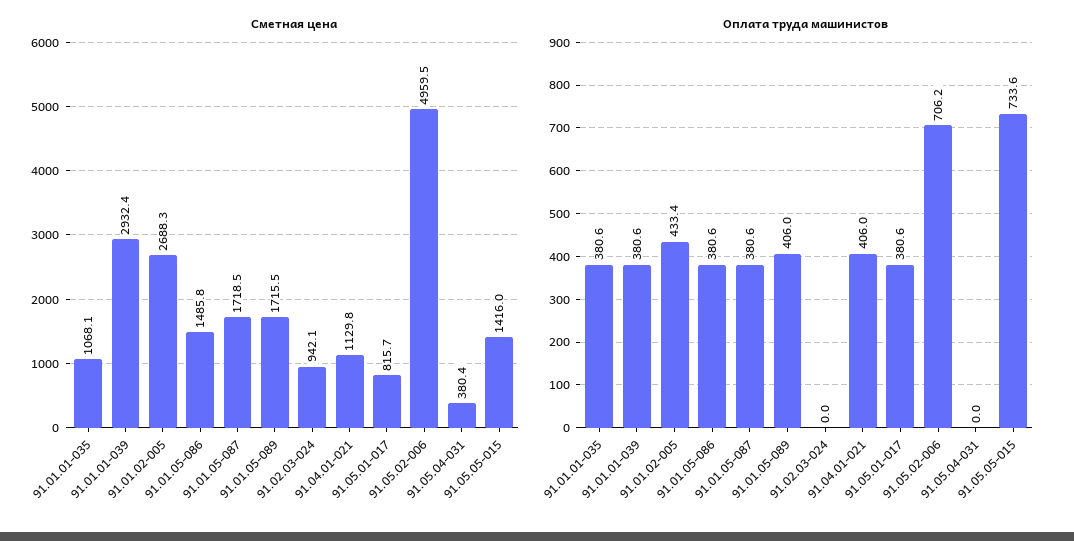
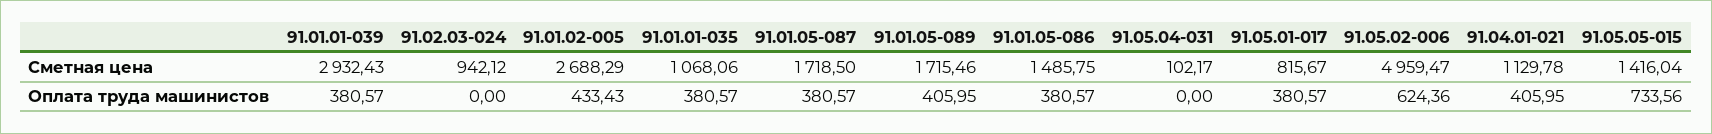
  {
    "Сметная цена": {
      "91.01.01-035": 1068.06,
      "91.01.01-039": 2932.43,
      "91.01.02-005": 2688.29,
      "91.01.05-086": 1485.75,
      "91.01.05-087": 1718.5,
      "91.01.05-089": 1715.46,
      "91.02.03-024": 942.12,
      "91.04.01-021": 1129.78,
      "91.05.01-017": 815.67,
      "91.05.02-006": 4959.47,
-     "91.05.04-031": 380.4,
+     "91.05.04-031": 102.17,
      "91.05.05-015": 1416.04
    },
    "Оплата труда машинистов": {
      "91.01.01-035": 380.57,
      "91.01.01-039": 380.57,
      "91.01.02-005": 433.43,
      "91.01.05-086": 380.57,
      "91.01.05-087": 380.57,
      "91.01.05-089": 405.95,
      "91.02.03-024": 0,
      "91.04.01-021": 405.95,
      "91.05.01-017": 380.57,
-     "91.05.02-006": 706.2,
+     "91.05.02-006": 624.36,
      "91.05.04-031": 0,
      "91.05.05-015": 733.56
    }
  }

